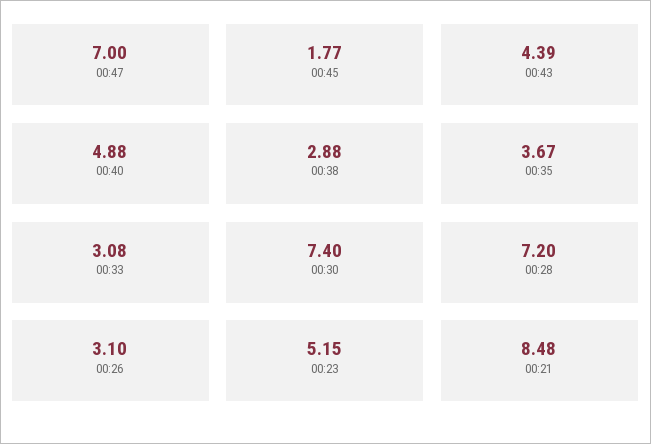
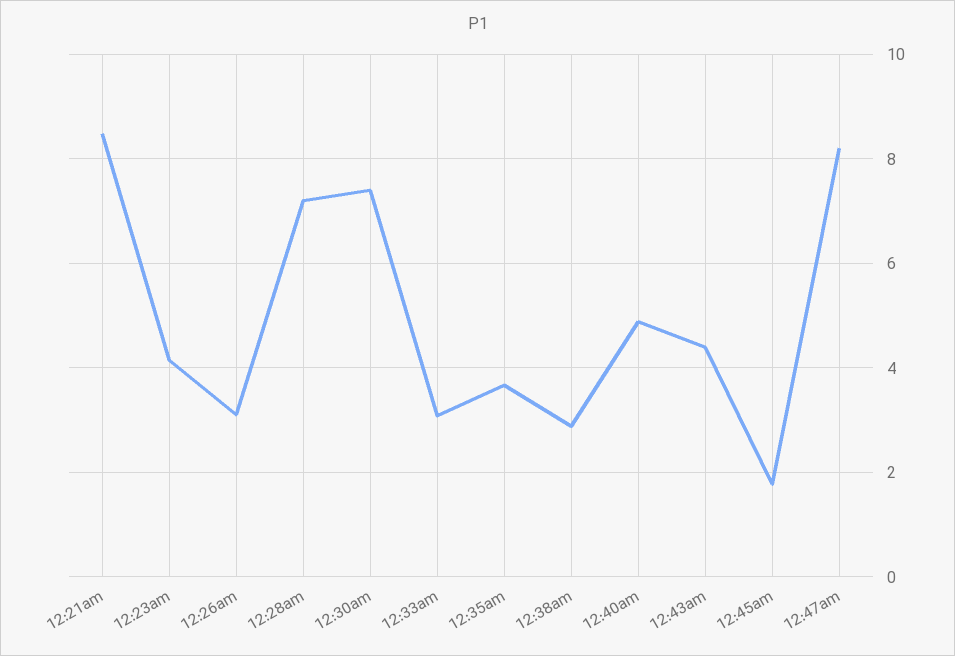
  {
-   "00:47": 7,
+   "00:47": 8.2,
    "00:45": 1.77,
    "00:43": 4.39,
    "00:40": 4.88,
    "00:38": 2.88,
    "00:35": 3.67,
    "00:33": 3.08,
    "00:30": 7.4,
    "00:28": 7.2,
    "00:26": 3.1,
-   "00:23": 5.15,
+   "00:23": 4.2,
    "00:21": 8.48
  }

